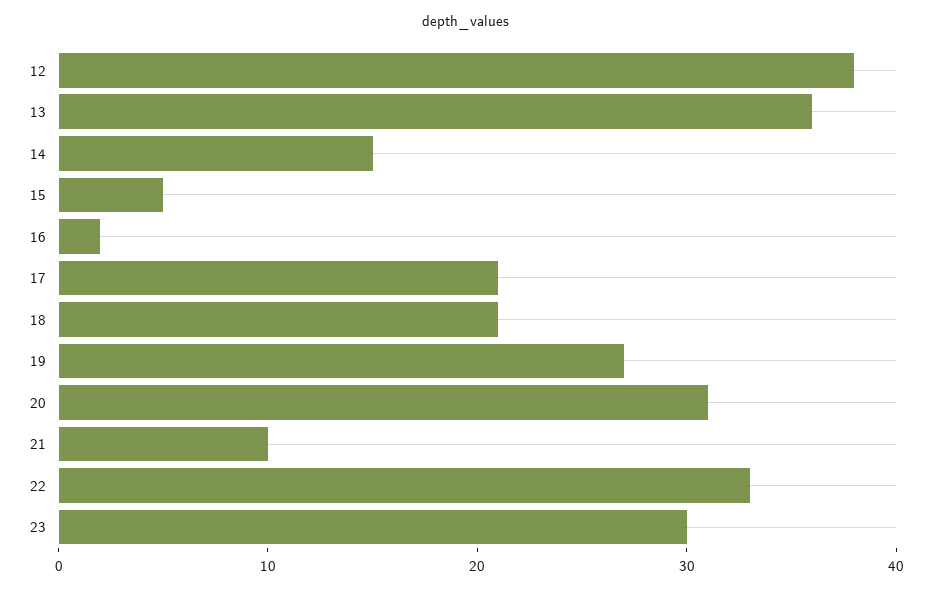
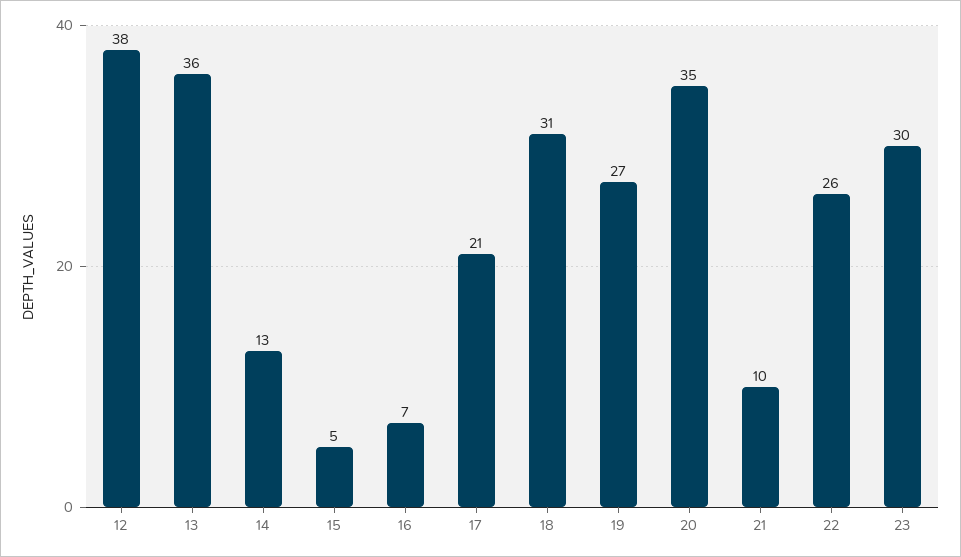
  {
    "12": 38,
    "13": 36,
-   "14": 15,
+   "14": 13,
    "15": 5,
-   "16": 2,
+   "16": 7,
    "17": 21,
-   "18": 21,
+   "18": 31,
    "19": 27,
-   "20": 31,
+   "20": 35,
    "21": 10,
-   "22": 33,
+   "22": 26,
    "23": 30
  }

